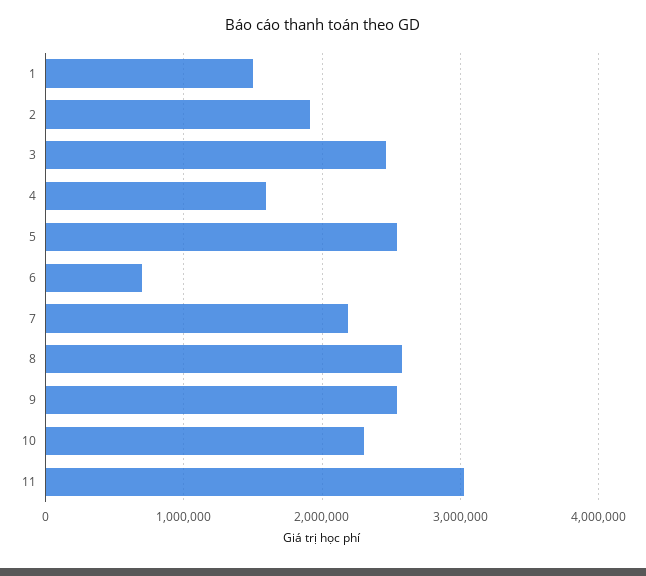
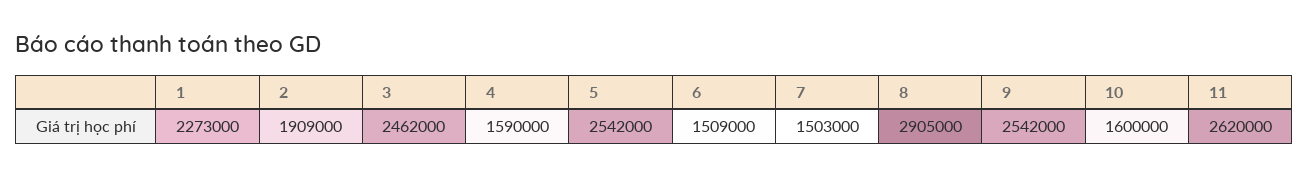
  {
-   "1": 1500000,
+   "1": 2273000,
    "2": 1909000,
    "3": 2462000,
    "4": 1590000,
    "5": 2542000,
-   "6": 700000,
+   "6": 1509000,
-   "7": 2200000,
+   "7": 1503000,
-   "8": 2600000,
+   "8": 2905000,
    "9": 2542000,
-   "10": 2300000,
+   "10": 1600000,
-   "11": 3000000
+   "11": 2620000
  }

